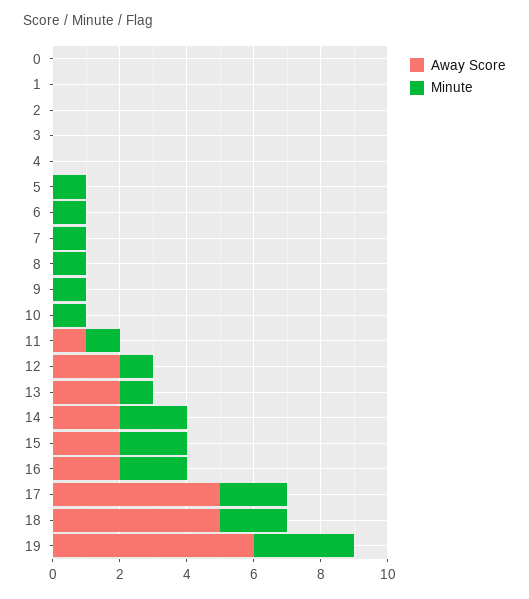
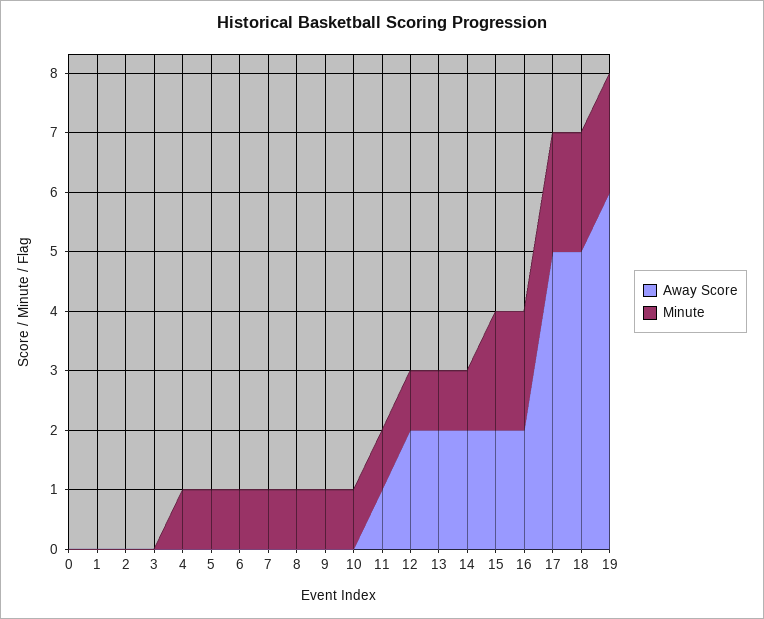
  {
    "Away Score": {
      "0": 0,
      "1": 0,
      "2": 0,
      "3": 0,
      "4": 0,
      "5": 0,
      "6": 0,
      "7": 0,
      "8": 0,
      "9": 0,
      "10": 0,
      "11": 1,
      "12": 2,
      "13": 2,
      "14": 2,
      "15": 2,
      "16": 2,
      "17": 5,
      "18": 5,
      "19": 6
    },
    "Minute": {
      "0": 0,
      "1": 0,
      "2": 0,
      "3": 0,
-     "4": 0,
+     "4": 1,
      "5": 1,
      "6": 1,
      "7": 1,
      "8": 1,
      "9": 1,
      "10": 1,
      "11": 1,
      "12": 1,
      "13": 1,
-     "14": 2,
+     "14": 1,
      "15": 2,
      "16": 2,
      "17": 2,
      "18": 2,
-     "19": 3
+     "19": 2
    }
  }

